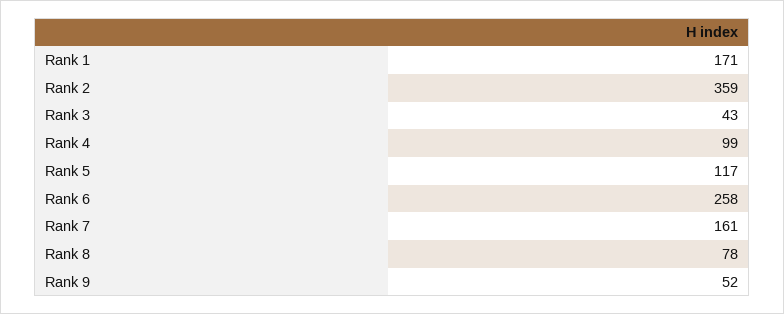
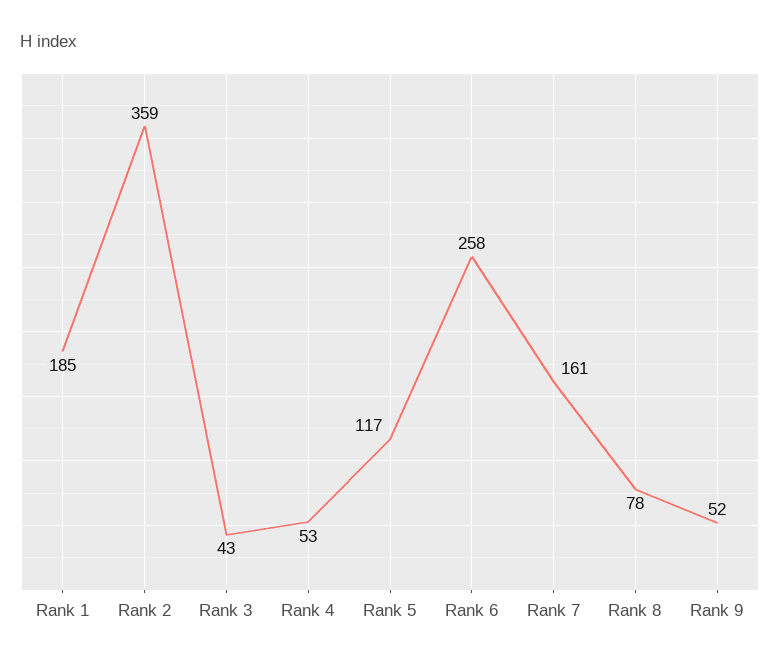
  {
-   "Rank 1": 171,
+   "Rank 1": 185,
    "Rank 2": 359,
    "Rank 3": 43,
-   "Rank 4": 99,
+   "Rank 4": 53,
    "Rank 5": 117,
    "Rank 6": 258,
    "Rank 7": 161,
    "Rank 8": 78,
    "Rank 9": 52
  }

